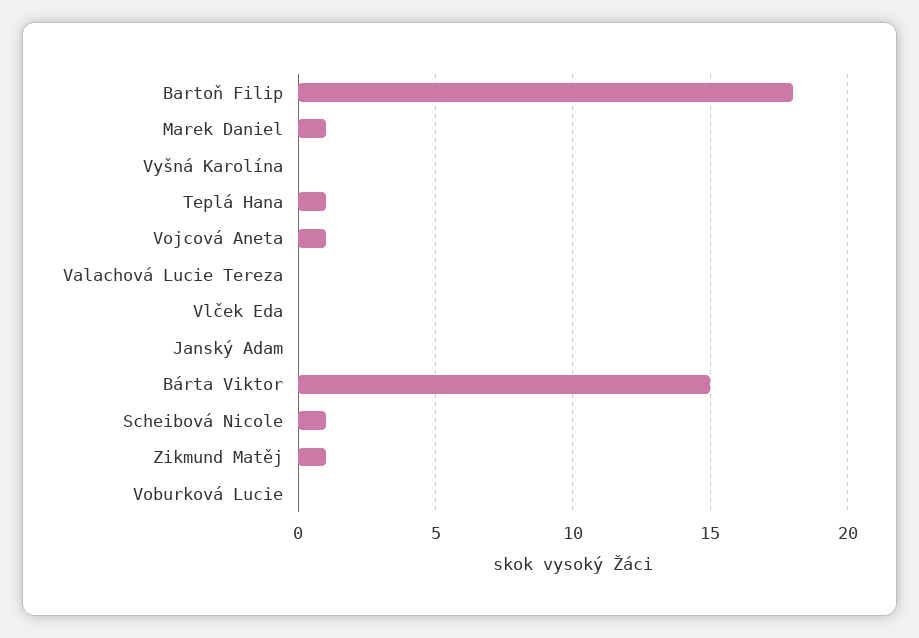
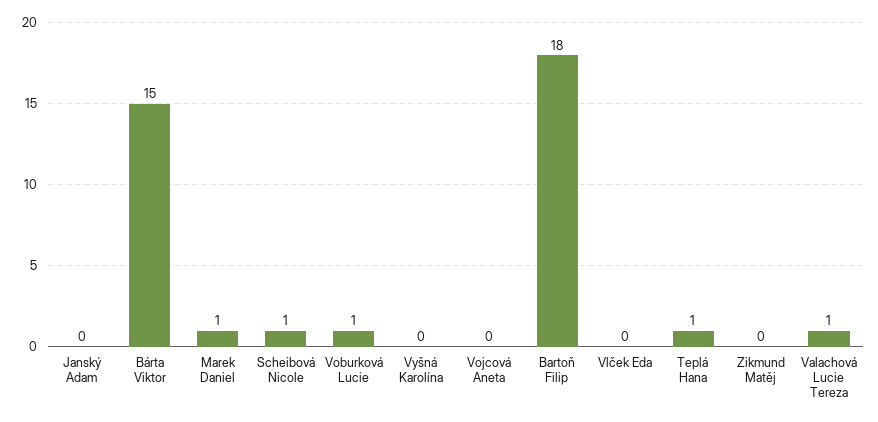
  {
    "Bartoň Filip": 18,
    "Marek Daniel": 1,
    "Vyšná Karolína": 0,
    "Teplá Hana": 1,
-   "Vojcová Aneta": 1,
+   "Vojcová Aneta": 0,
-   "Valachová Lucie Tereza": 0,
+   "Valachová Lucie Tereza": 1,
    "Vlček Eda": 0,
    "Janský Adam": 0,
    "Bárta Viktor": 15,
    "Scheibová Nicole": 1,
-   "Zikmund Matěj": 1,
+   "Zikmund Matěj": 0,
-   "Voburková Lucie": 0
+   "Voburková Lucie": 1
  }

